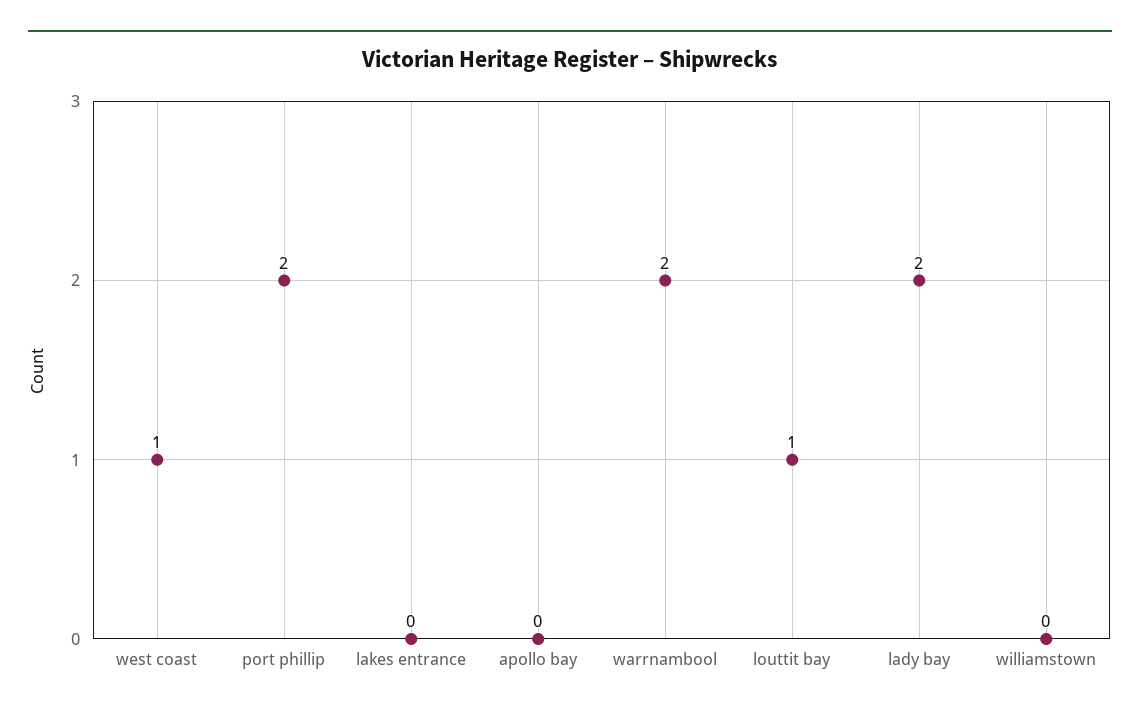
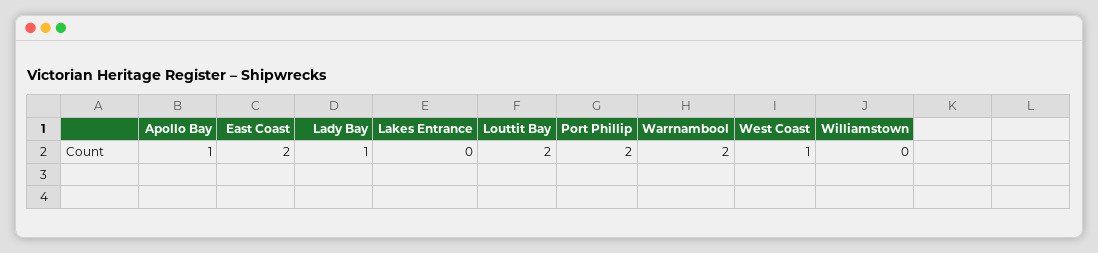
  {
    "west coast": 1,
    "port phillip": 2,
    "lakes entrance": 0,
-   "apollo bay": 0,
+   "apollo bay": 1,
    "warrnambool": 2,
-   "louttit bay": 1,
+   "louttit bay": 2,
-   "lady bay": 2,
+   "lady bay": 1,
-   "williamstown": 0
+   "williamstown": 0,
+   "East Coast": 2
  }

